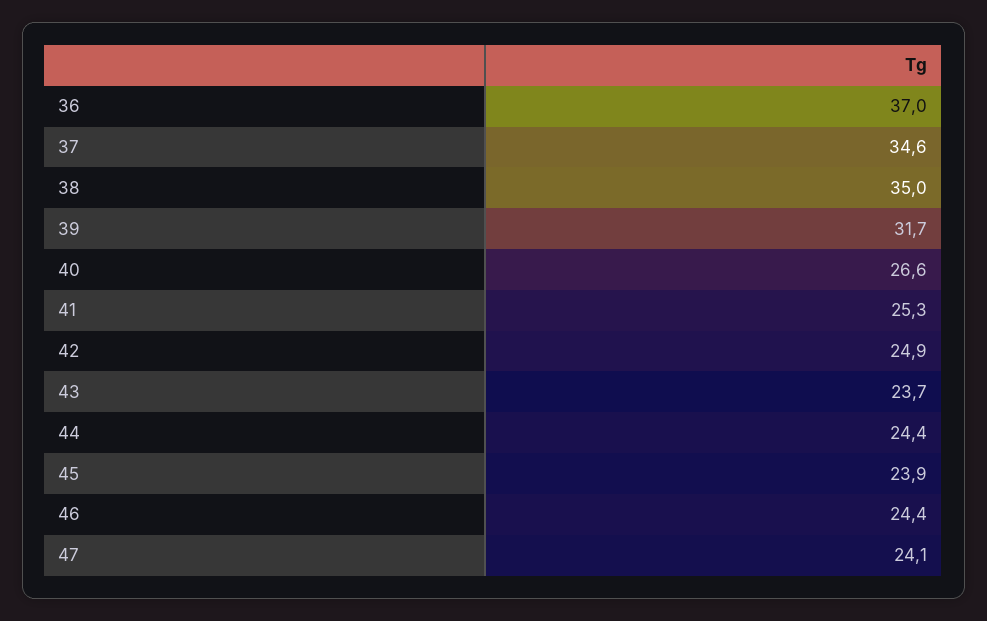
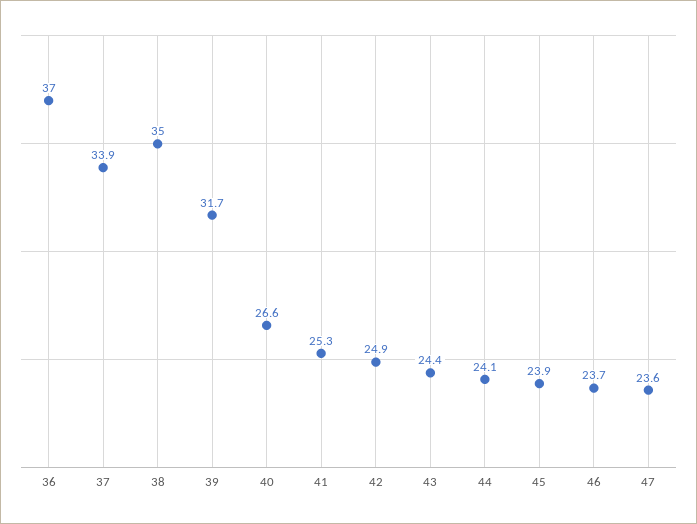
  {
    "36": 37,
-   "37": 34.6,
+   "37": 33.9,
    "38": 35,
    "39": 31.7,
    "40": 26.6,
    "41": 25.3,
    "42": 24.9,
-   "43": 23.7,
+   "43": 24.4,
-   "44": 24.4,
+   "44": 24.1,
    "45": 23.9,
-   "46": 24.4,
+   "46": 23.7,
-   "47": 24.1
+   "47": 23.6
  }

